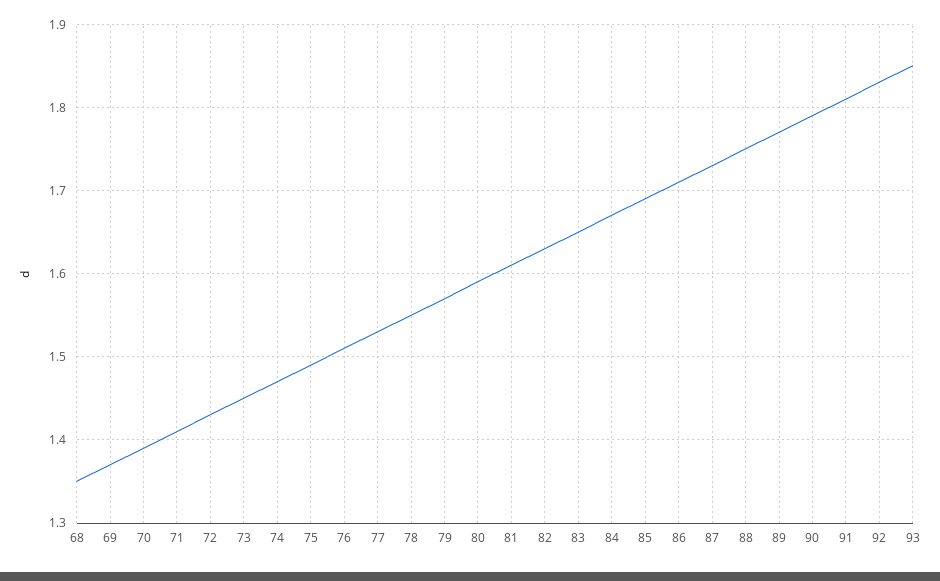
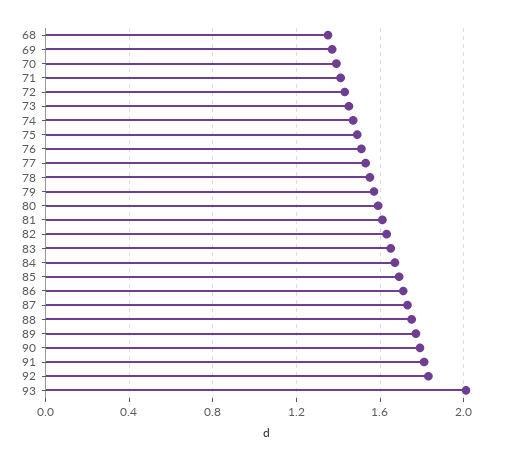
  {
    "68": 1.35,
    "69": 1.37,
    "70": 1.39,
    "71": 1.41,
    "72": 1.43,
    "73": 1.45,
    "74": 1.47,
    "75": 1.49,
    "76": 1.51,
    "77": 1.53,
    "78": 1.55,
    "79": 1.57,
    "80": 1.59,
    "81": 1.61,
    "82": 1.63,
    "83": 1.65,
    "84": 1.67,
    "85": 1.69,
    "86": 1.71,
    "87": 1.73,
    "88": 1.75,
    "89": 1.77,
    "90": 1.79,
    "91": 1.81,
    "92": 1.83,
-   "93": 1.85
+   "93": 2
  }

